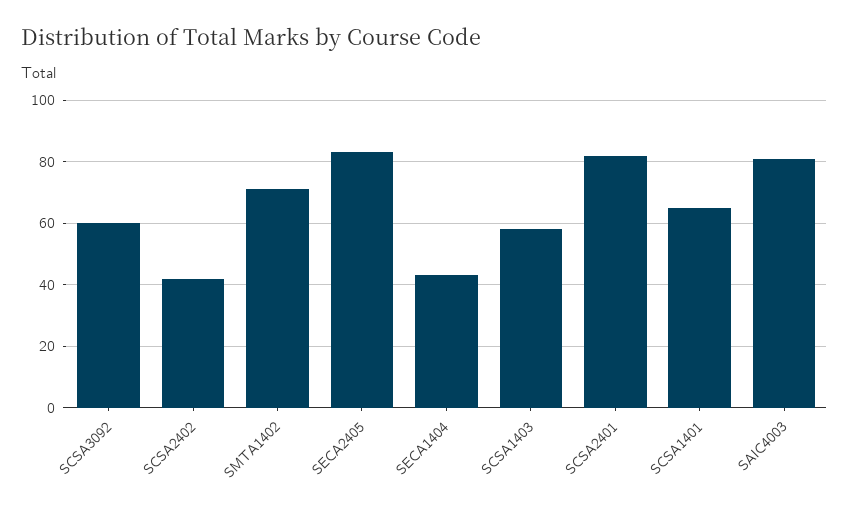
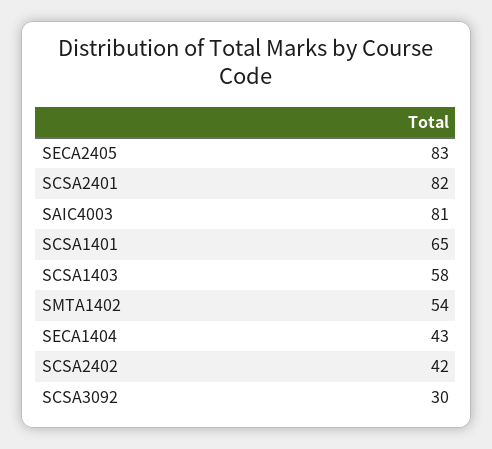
  {
-   "SCSA3092": 60,
+   "SCSA3092": 30,
    "SCSA2402": 42,
-   "SMTA1402": 70,
+   "SMTA1402": 54,
    "SECA2405": 83,
    "SECA1404": 43,
    "SCSA1403": 58,
    "SCSA2401": 82,
    "SCSA1401": 65,
    "SAIC4003": 81
  }

